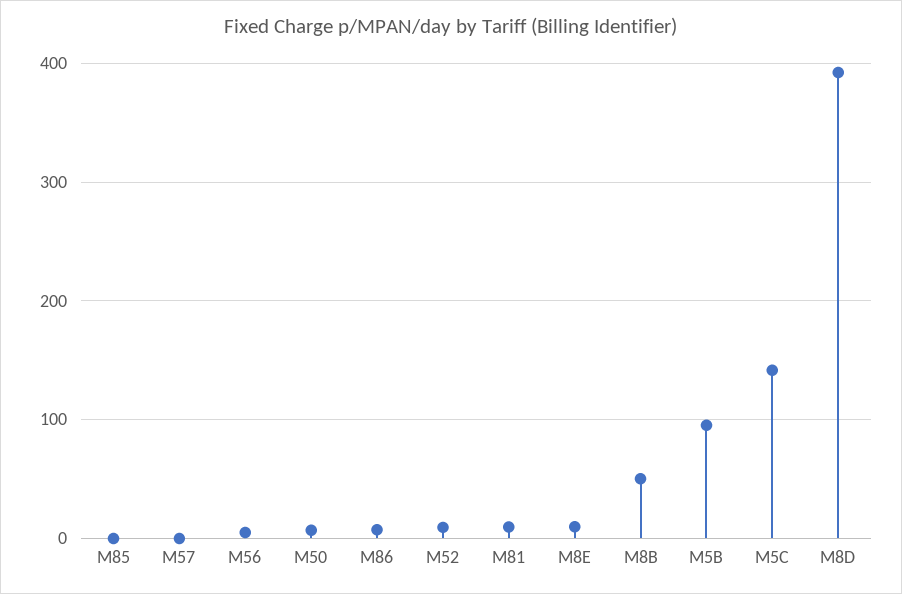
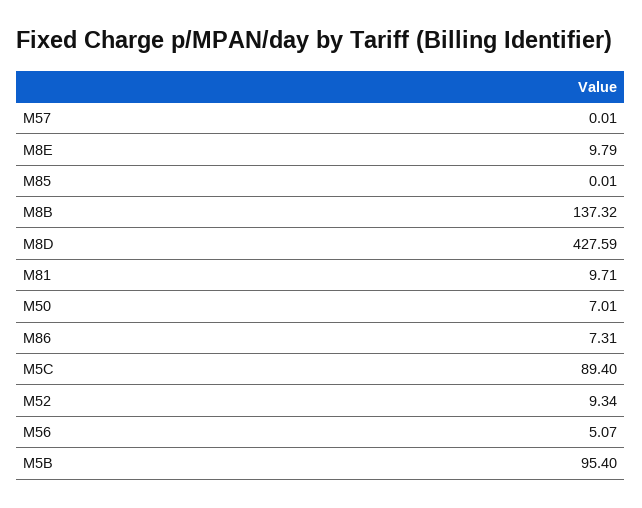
  {
    "M85": 0.01,
    "M57": 0.01,
    "M56": 5.07,
    "M50": 7.01,
    "M86": 7.31,
    "M52": 9.34,
    "M81": 9.71,
    "M8E": 9.79,
-   "M8B": 50,
+   "M8B": 137.32,
    "M5B": 95.4,
-   "M5C": 140,
+   "M5C": 89.4,
-   "M8D": 390
+   "M8D": 427.59
  }

